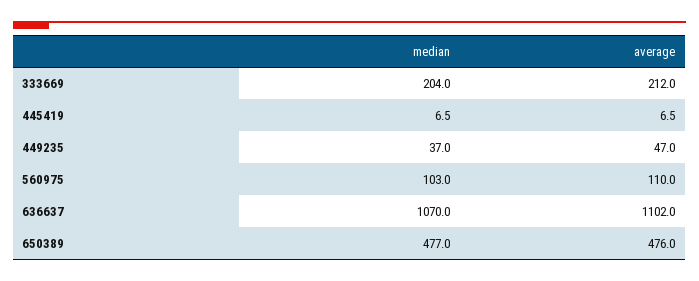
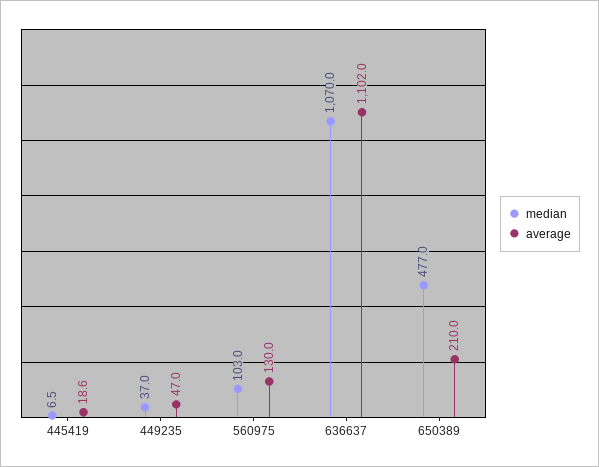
  {
    "median": {
-     "333669": 204,
      "445419": 6.5,
      "449235": 37,
      "560975": 103,
      "636637": 1070,
      "650389": 477
    },
    "average": {
-     "333669": 212,
-     "445419": 6.5,
+     "445419": 18.6,
      "449235": 47,
-     "560975": 110,
+     "560975": 130,
      "636637": 1102,
-     "650389": 476
+     "650389": 210
    }
  }

